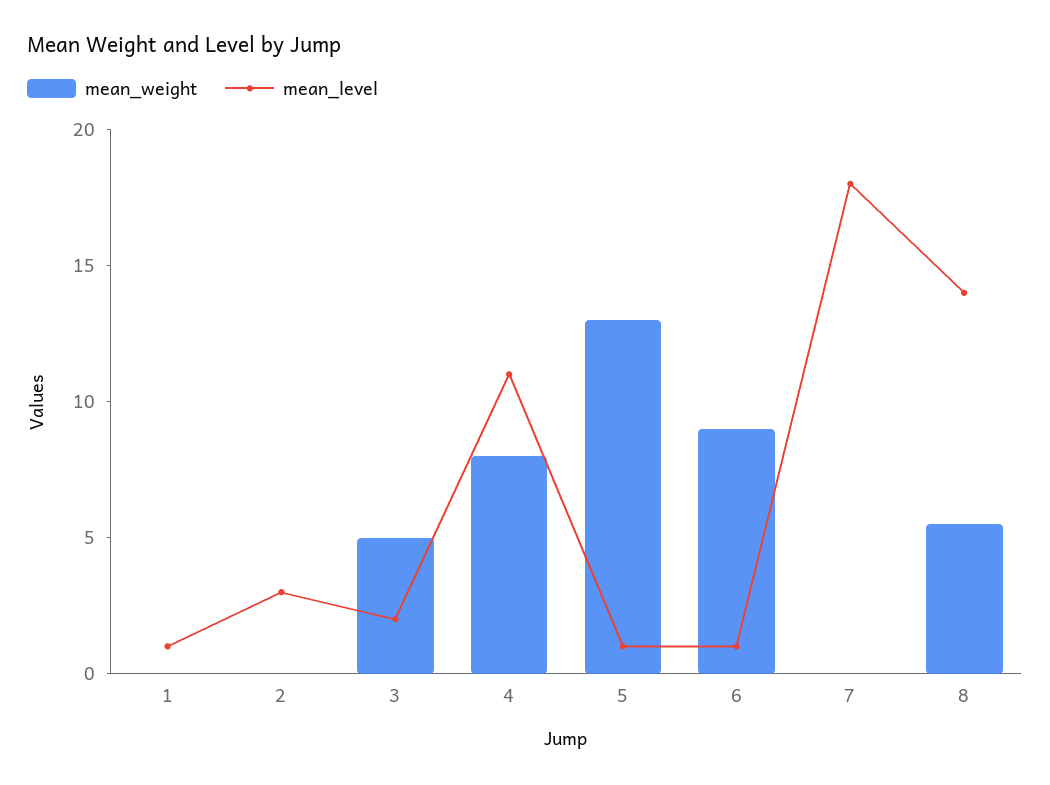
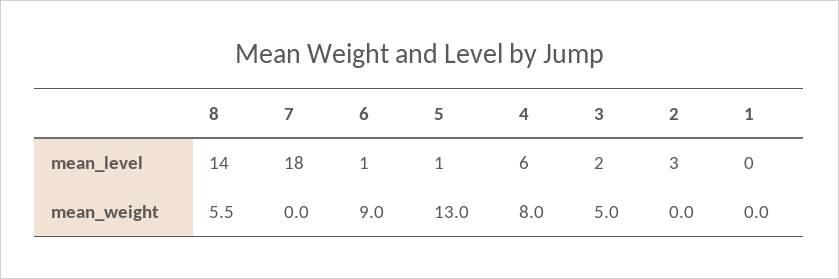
  {
    "mean_weight": {
      "1": 0,
      "2": 0,
      "3": 5,
      "4": 8,
      "5": 13,
      "6": 9,
      "7": 0,
      "8": 5.5
    },
    "mean_level": {
-     "1": 1,
+     "1": 0,
      "2": 3,
      "3": 2,
-     "4": 11,
+     "4": 6,
      "5": 1,
      "6": 1,
      "7": 18,
      "8": 14
    }
  }

